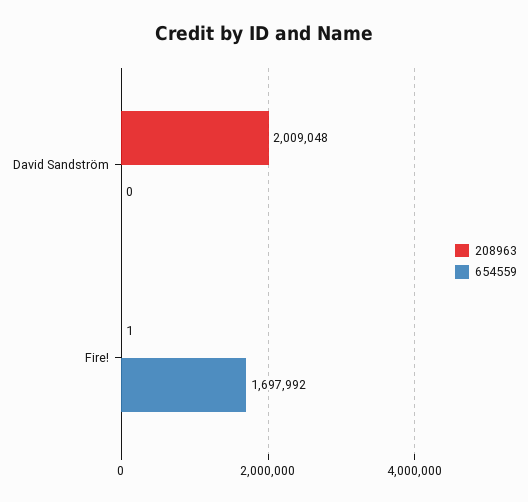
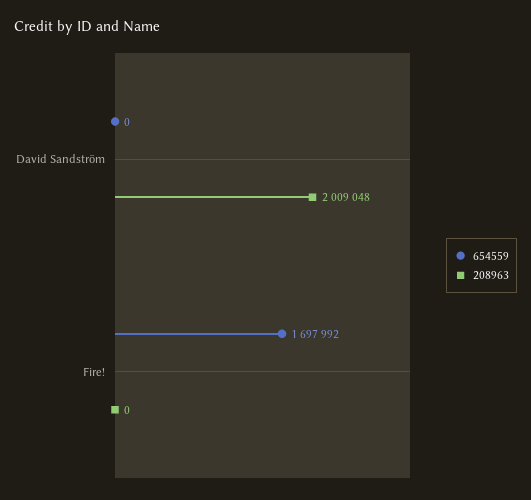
  {
    "208963": {
      "David Sandström": 2009048,
-     "Fire!": 1
+     "Fire!": 0
    },
    "654559": {
      "David Sandström": 0,
      "Fire!": 1697992
    }
  }

